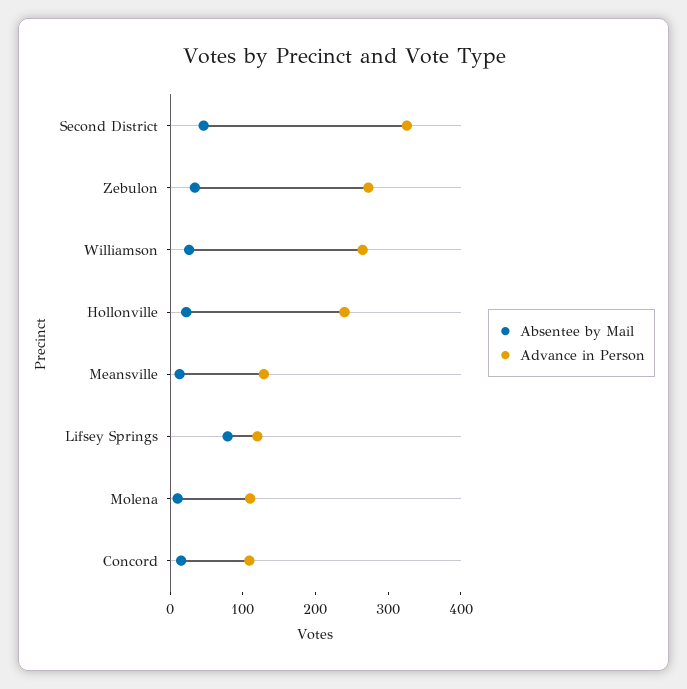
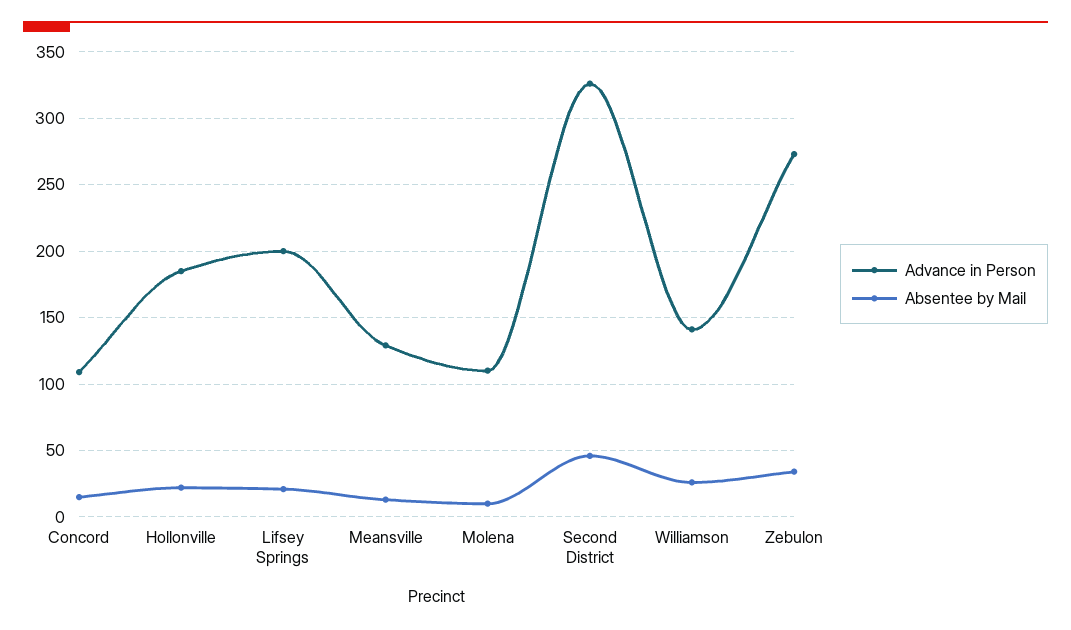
  {
    "Absentee by Mail": {
      "Second District": 45,
      "Zebulon": 35,
      "Williamson": 25,
      "Hollonville": 20,
      "Meansville": 15,
-     "Lifsey Springs": 80,
+     "Lifsey Springs": 20,
      "Molena": 10,
      "Concord": 15
    },
    "Advance in Person": {
      "Second District": 325,
      "Zebulon": 275,
-     "Williamson": 260,
+     "Williamson": 140,
-     "Hollonville": 240,
+     "Hollonville": 185,
      "Meansville": 130,
-     "Lifsey Springs": 120,
+     "Lifsey Springs": 200,
      "Molena": 110,
      "Concord": 110
    }
  }

